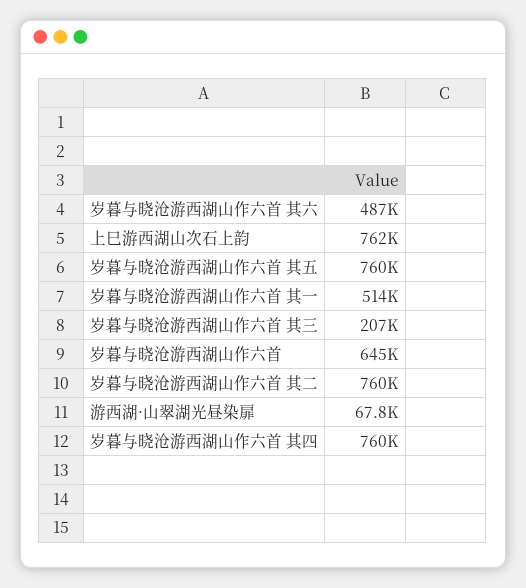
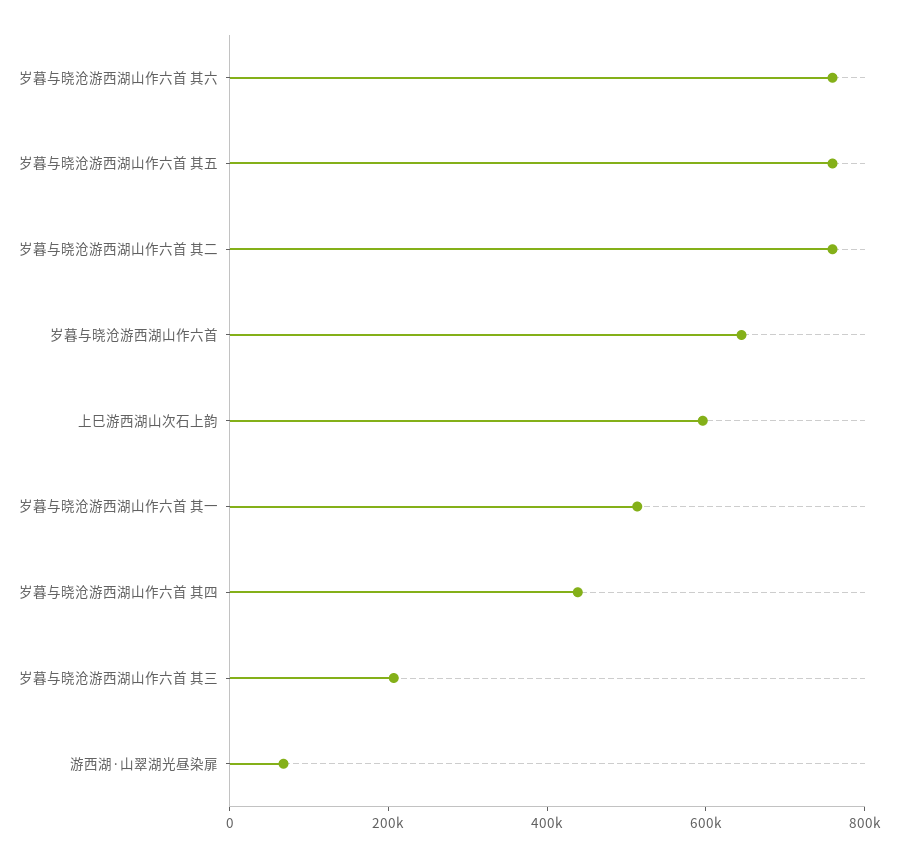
  {
-   "岁暮与晓沧游西湖山作六首 其六": 487000,
+   "岁暮与晓沧游西湖山作六首 其六": 750000,
-   "上巳游西湖山次石上韵": 762000,
+   "上巳游西湖山次石上韵": 600000,
    "岁暮与晓沧游西湖山作六首 其五": 760000,
    "岁暮与晓沧游西湖山作六首 其一": 514000,
    "岁暮与晓沧游西湖山作六首 其三": 207000,
    "岁暮与晓沧游西湖山作六首": 645000,
    "岁暮与晓沧游西湖山作六首 其二": 760000,
    "游西湖·山翠湖光昼染扉": 67800,
-   "岁暮与晓沧游西湖山作六首 其四": 760000
+   "岁暮与晓沧游西湖山作六首 其四": 450000
  }

